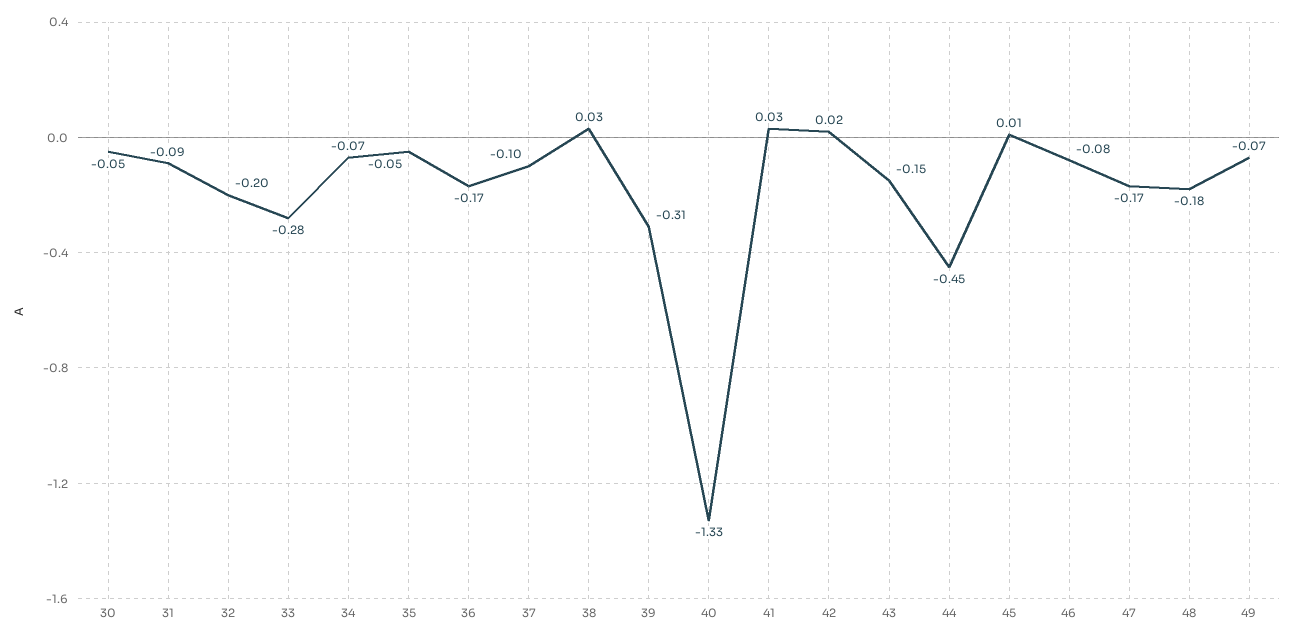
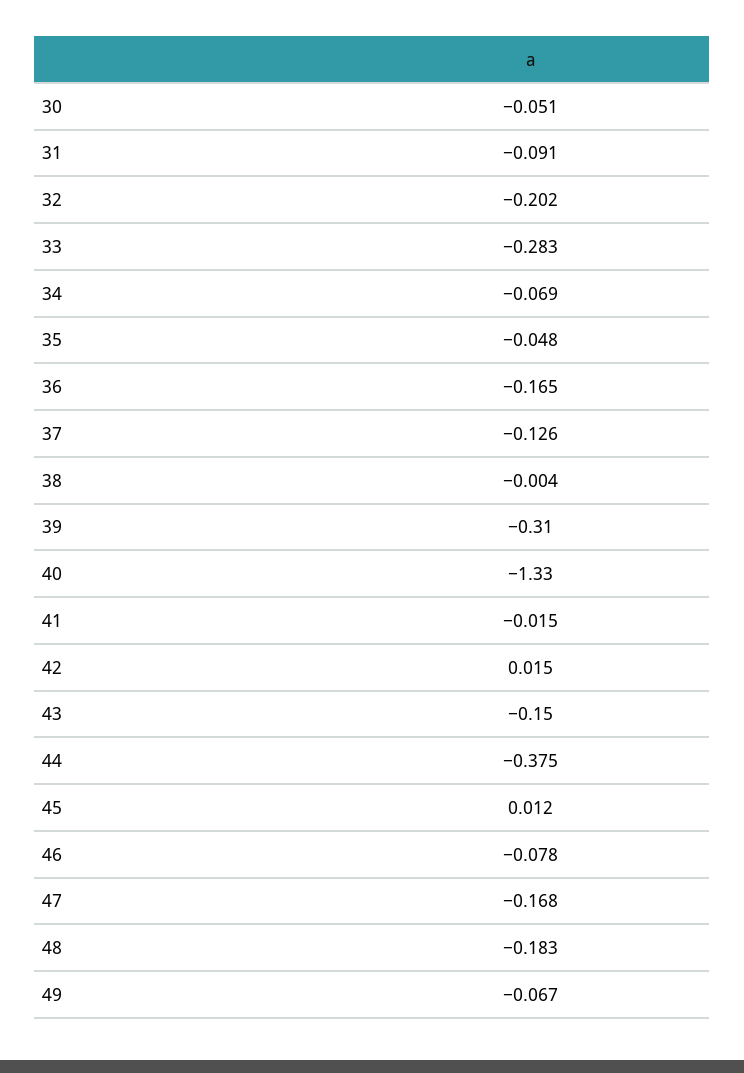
  {
    "30": -0.051,
    "31": -0.091,
    "32": -0.202,
    "33": -0.283,
    "34": -0.069,
    "35": -0.048,
    "36": -0.165,
-   "37": -0.1,
+   "37": -0.126,
-   "38": 0.03,
+   "38": -0.004,
    "39": -0.31,
    "40": -1.33,
-   "41": 0.03,
+   "41": -0.015,
    "42": 0.015,
    "43": -0.15,
-   "44": -0.45,
+   "44": -0.375,
    "45": 0.012,
    "46": -0.078,
    "47": -0.168,
    "48": -0.183,
    "49": -0.067
  }

